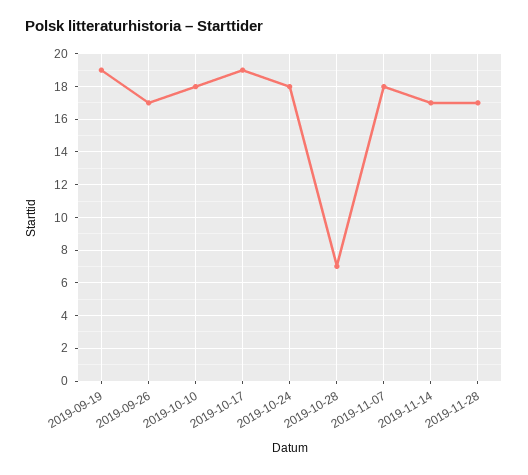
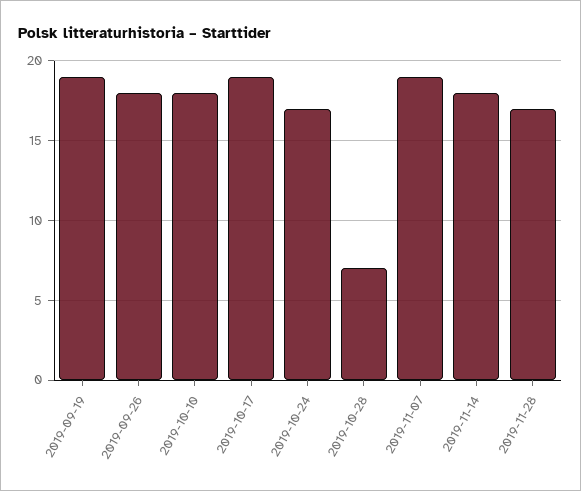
  {
    "2019-09-19": 19,
-   "2019-09-26": 17,
+   "2019-09-26": 18,
    "2019-10-10": 18,
    "2019-10-17": 19,
-   "2019-10-24": 18,
+   "2019-10-24": 17,
    "2019-10-28": 7,
-   "2019-11-07": 18,
+   "2019-11-07": 19,
-   "2019-11-14": 17,
+   "2019-11-14": 18,
    "2019-11-28": 17
  }

